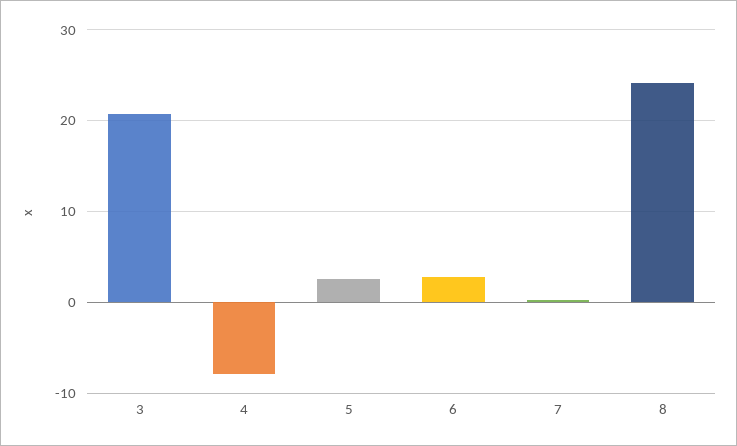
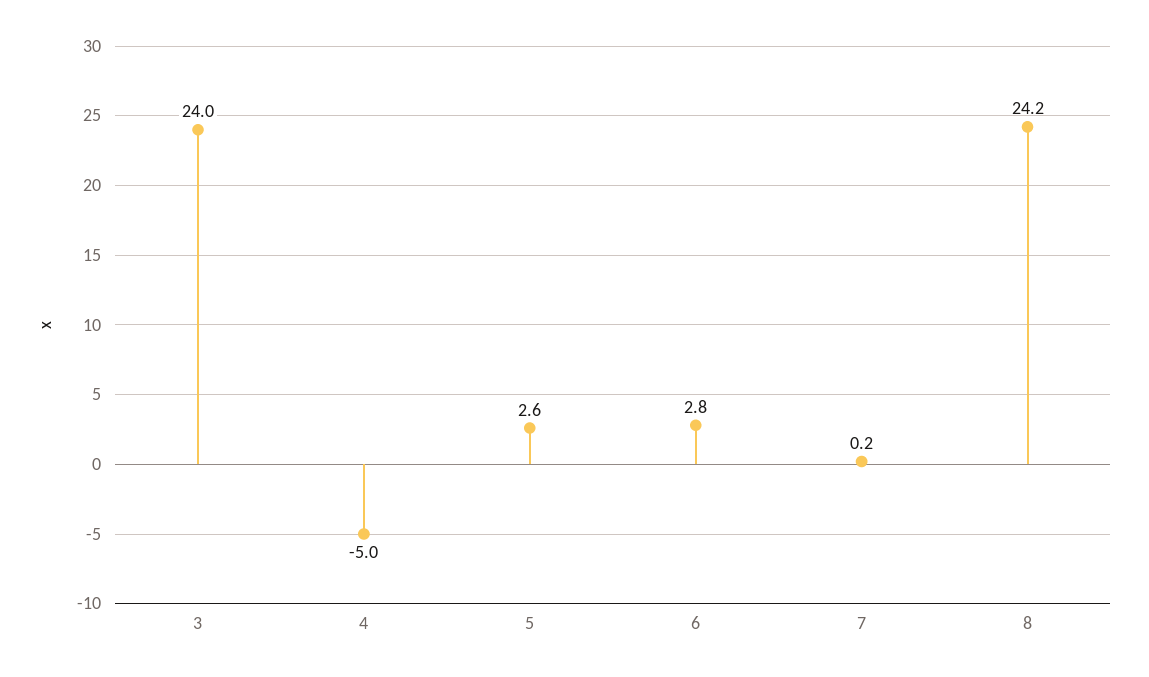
  {
-   "3": 21,
+   "3": 24,
-   "4": -8,
+   "4": -5,
    "5": 2.6,
    "6": 2.8,
    "7": 0.2,
    "8": 24.2
  }

